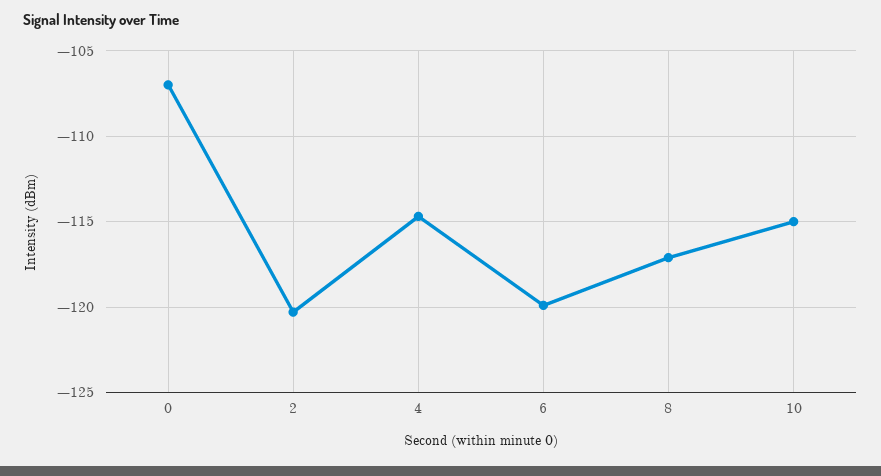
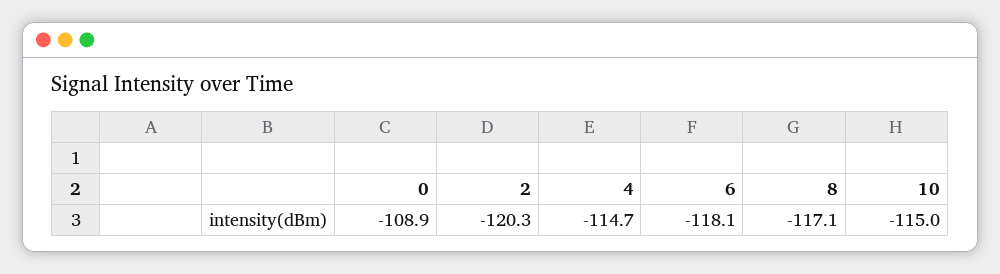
  {
-   "0": -107,
+   "0": -108.9,
    "2": -120.3,
    "4": -114.7,
-   "6": -120,
+   "6": -118.1,
    "8": -117.1,
    "10": -115
  }

